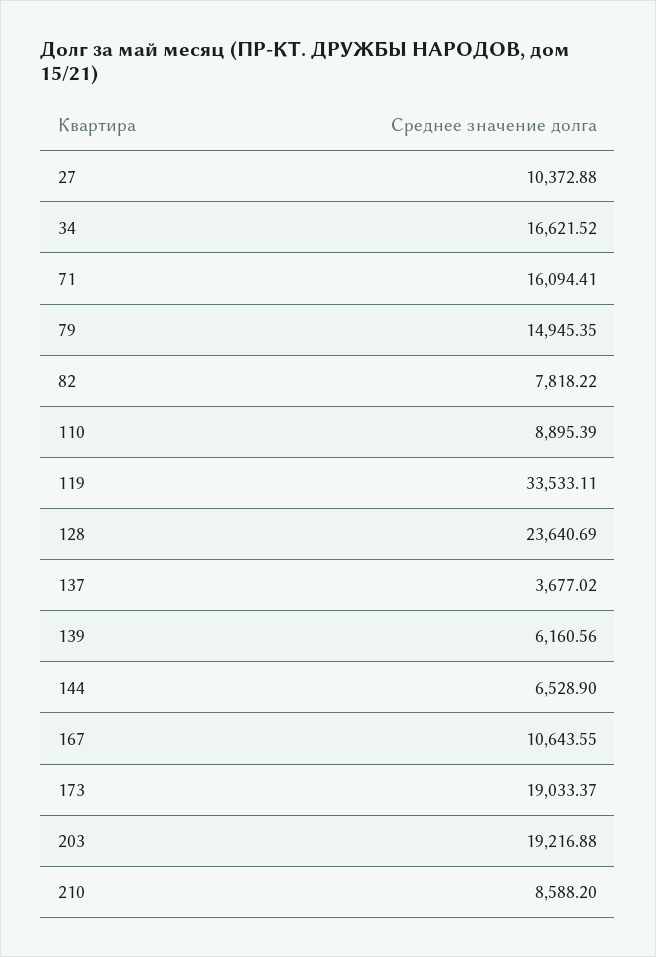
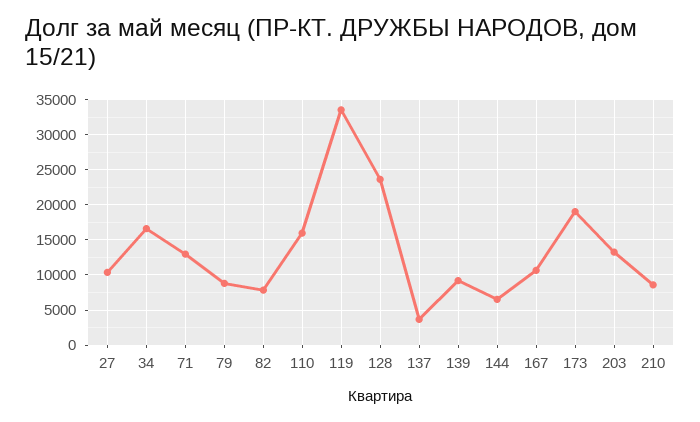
  {
    "27": 10372.88,
    "34": 16621.52,
-   "71": 16094.41,
+   "71": 13000,
-   "79": 14945.35,
+   "79": 9000,
    "82": 7818.22,
-   "110": 8895.39,
+   "110": 16000,
    "119": 33533.11,
    "128": 23640.69,
    "137": 3677.02,
-   "139": 6160.56,
+   "139": 9000,
    "144": 6528.9,
    "167": 10643.55,
    "173": 19033.37,
-   "203": 19216.88,
+   "203": 13000,
    "210": 8588.2
  }

